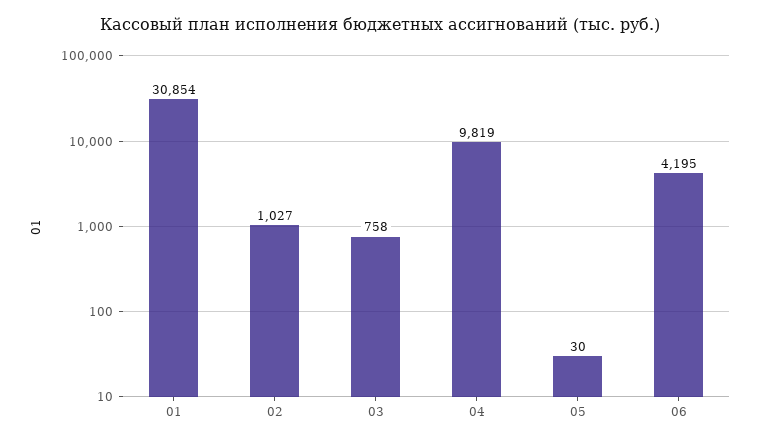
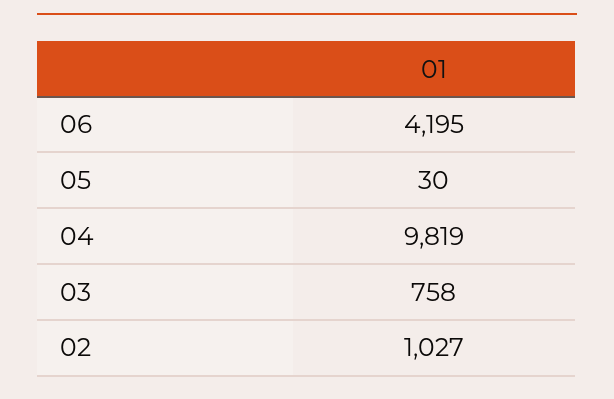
  {
-   "01": 30854,
    "02": 1027,
    "03": 758,
    "04": 9819,
    "05": 30,
    "06": 4195
  }

